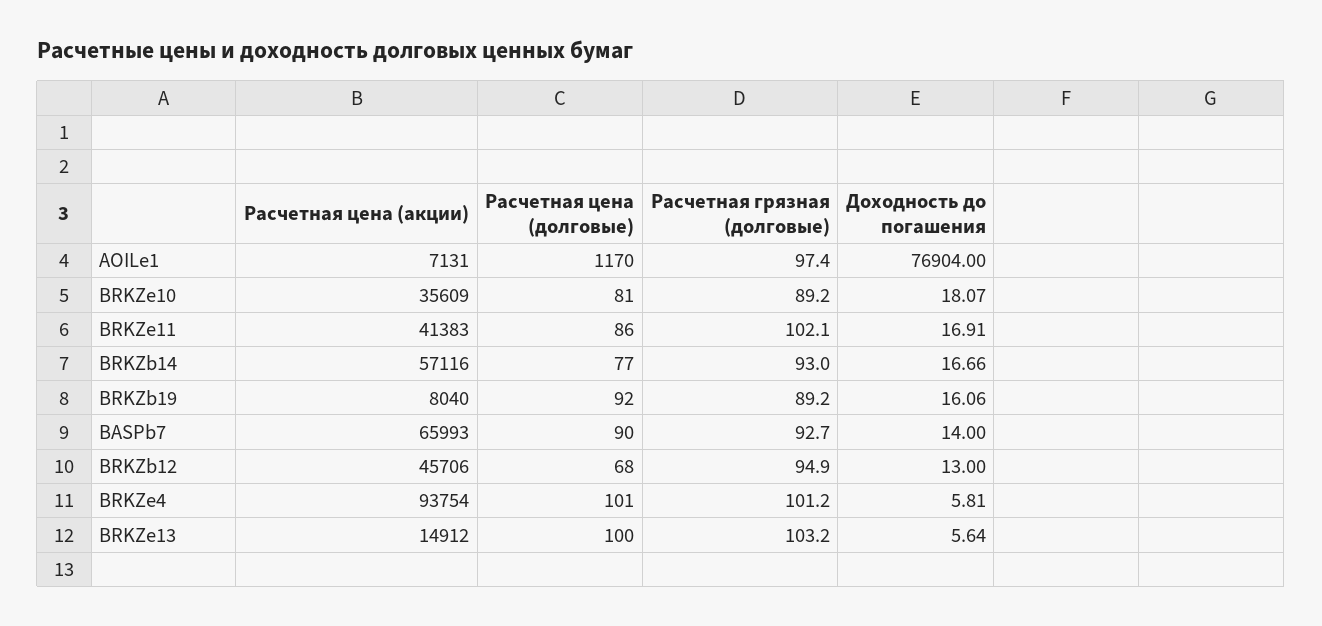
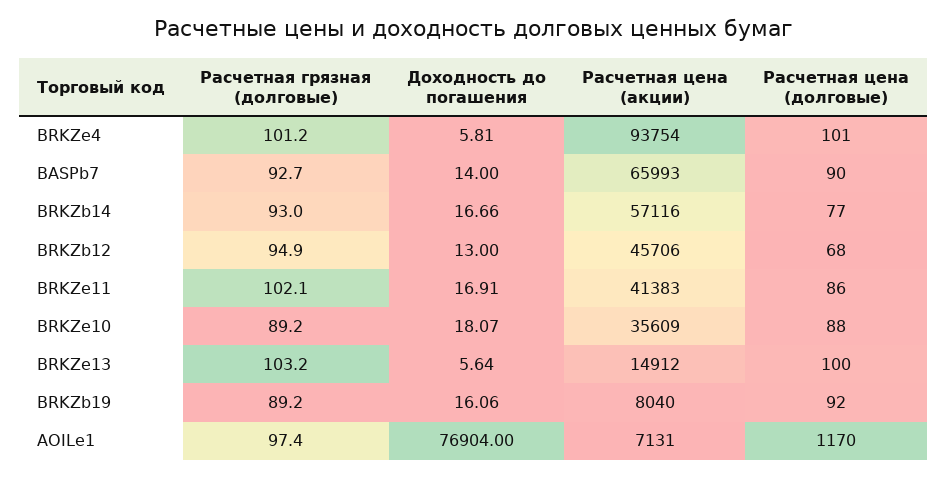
  {
    "Расчетная цена (акции)": {
      "AOILe1": 7131,
      "BRKZe10": 35609,
      "BRKZe11": 41383,
      "BRKZb14": 57116,
      "BRKZb19": 8040,
      "BASPb7": 65993,
      "BRKZb12": 45706,
      "BRKZe4": 93754,
      "BRKZe13": 14912
    },
    "Расчетная цена (долговые)": {
      "AOILe1": 1170,
-     "BRKZe10": 81,
+     "BRKZe10": 88,
      "BRKZe11": 86,
      "BRKZb14": 77,
      "BRKZb19": 92,
      "BASPb7": 90,
      "BRKZb12": 68,
      "BRKZe4": 101,
      "BRKZe13": 100
    },
    "Расчетная грязная (долговые)": {
      "AOILe1": 97.4,
      "BRKZe10": 89.2,
      "BRKZe11": 102.1,
      "BRKZb14": 93,
      "BRKZb19": 89.2,
      "BASPb7": 92.7,
      "BRKZb12": 94.9,
      "BRKZe4": 101.2,
      "BRKZe13": 103.2
    },
    "Доходность до погашения": {
      "AOILe1": 76904,
      "BRKZe10": 18.07,
      "BRKZe11": 16.91,
      "BRKZb14": 16.66,
      "BRKZb19": 16.06,
      "BASPb7": 14,
      "BRKZb12": 13,
      "BRKZe4": 5.81,
      "BRKZe13": 5.64
    }
  }

